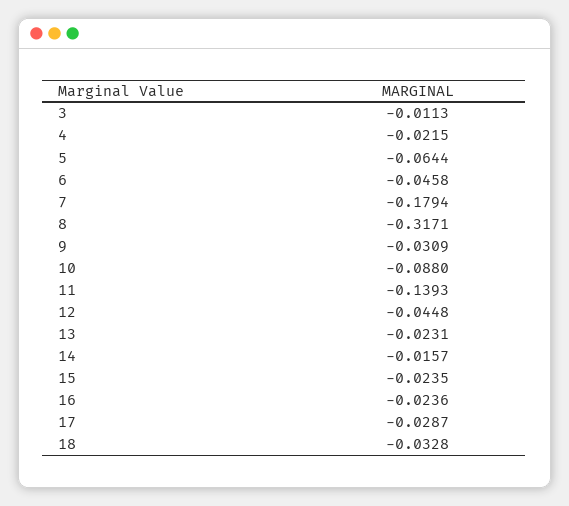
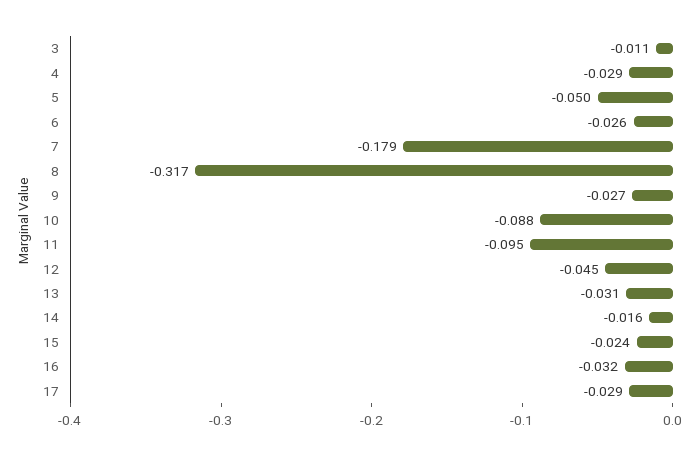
  {
    "3": -0.0113,
-   "4": -0.0215,
+   "4": -0.029,
-   "5": -0.0644,
+   "5": -0.05,
-   "6": -0.0458,
+   "6": -0.026,
    "7": -0.1794,
    "8": -0.3171,
-   "9": -0.0309,
+   "9": -0.027,
    "10": -0.088,
-   "11": -0.1393,
+   "11": -0.095,
    "12": -0.0448,
-   "13": -0.0231,
+   "13": -0.031,
    "14": -0.0157,
    "15": -0.0235,
-   "16": -0.0236,
+   "16": -0.032,
-   "17": -0.0287,
+   "17": -0.0287
-   "18": -0.0328
  }

